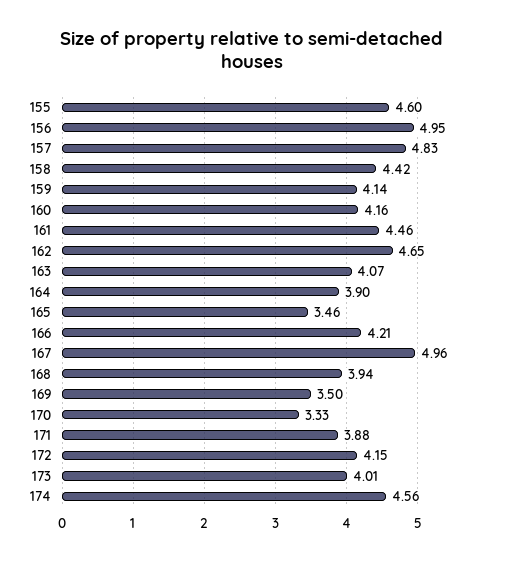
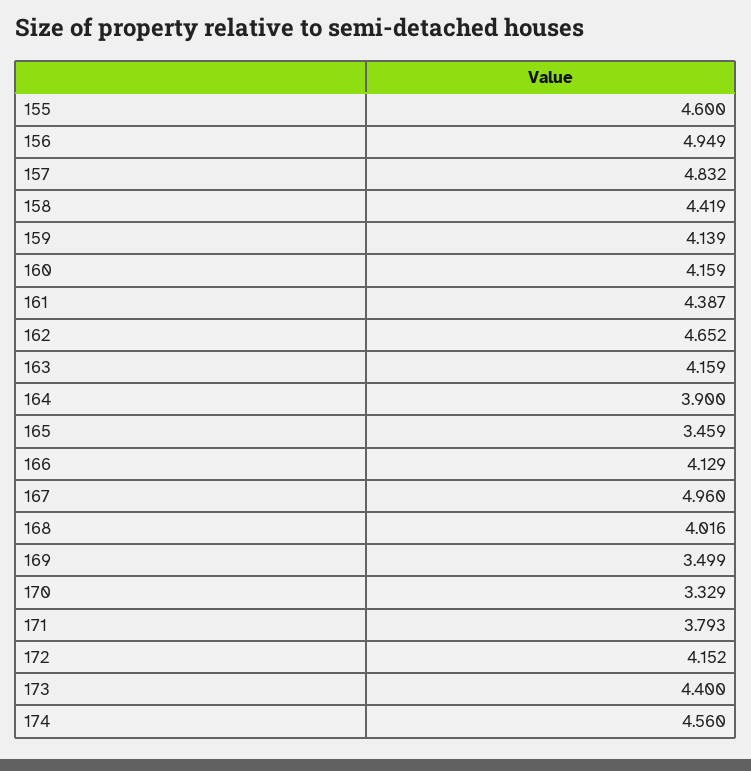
  {
    "155": 4.6,
    "156": 4.949,
    "157": 4.832,
    "158": 4.419,
    "159": 4.139,
    "160": 4.159,
-   "161": 4.46,
+   "161": 4.387,
    "162": 4.652,
-   "163": 4.07,
+   "163": 4.159,
    "164": 3.9,
    "165": 3.459,
-   "166": 4.21,
+   "166": 4.129,
    "167": 4.96,
-   "168": 3.94,
+   "168": 4.016,
    "169": 3.499,
    "170": 3.329,
-   "171": 3.88,
+   "171": 3.793,
    "172": 4.152,
-   "173": 4.01,
+   "173": 4.4,
    "174": 4.56
  }

